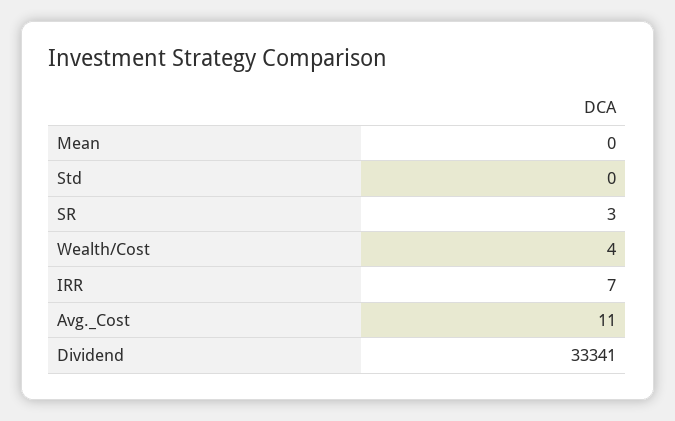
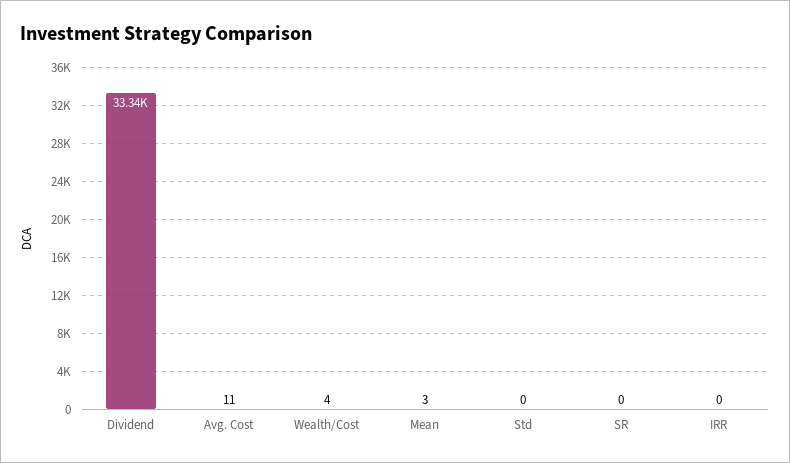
  {
-   "Mean": 0,
+   "Mean": 3,
    "Std": 0,
-   "SR": 3,
+   "SR": 0,
    "Wealth/Cost": 4,
-   "IRR": 7,
+   "IRR": 0,
    "Avg._Cost": 11,
    "Dividend": 33341
  }

